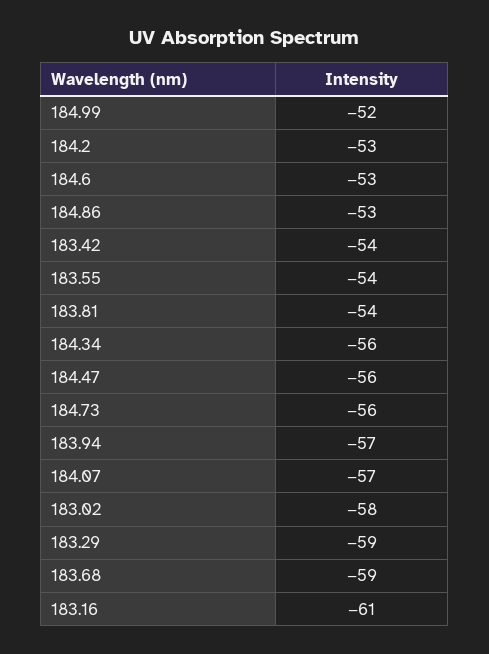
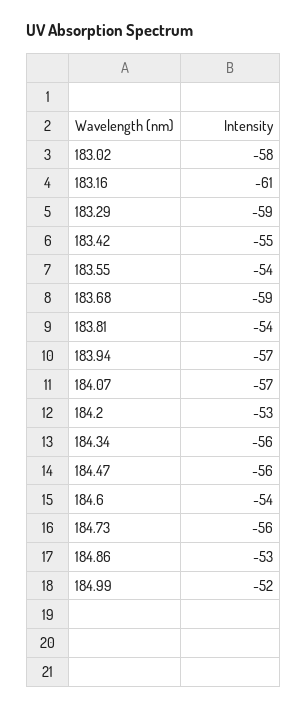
  {
    "184.99": -52,
    "184.2": -53,
-   "184.6": -53,
+   "184.6": -54,
    "184.86": -53,
-   "183.42": -54,
+   "183.42": -55,
    "183.55": -54,
    "183.81": -54,
    "184.34": -56,
    "184.47": -56,
    "184.73": -56,
    "183.94": -57,
    "184.07": -57,
    "183.02": -58,
    "183.29": -59,
    "183.68": -59,
    "183.16": -61
  }

